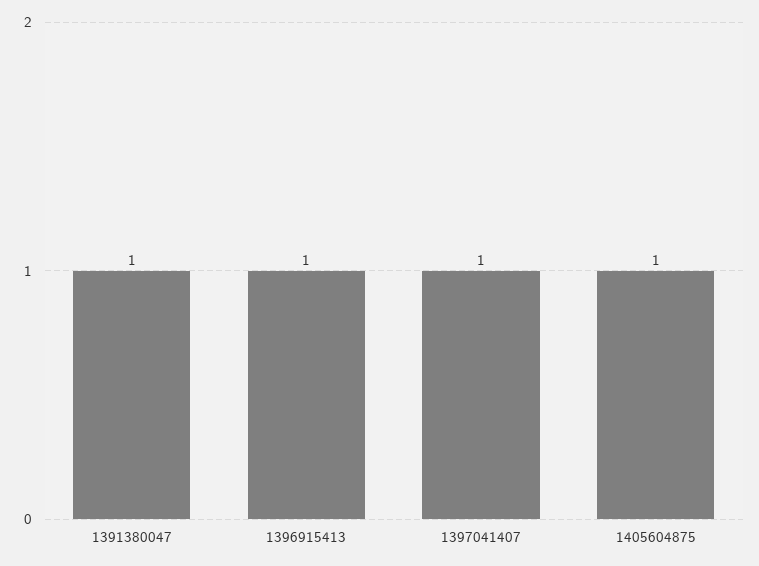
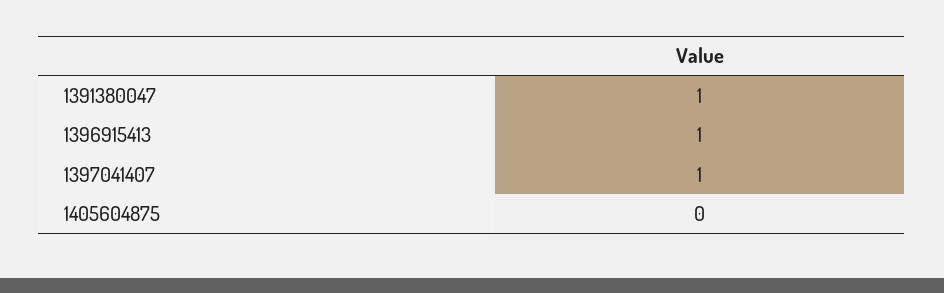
  {
    "1391380047": 1,
    "1396915413": 1,
    "1397041407": 1,
-   "1405604875": 1
+   "1405604875": 0
  }

